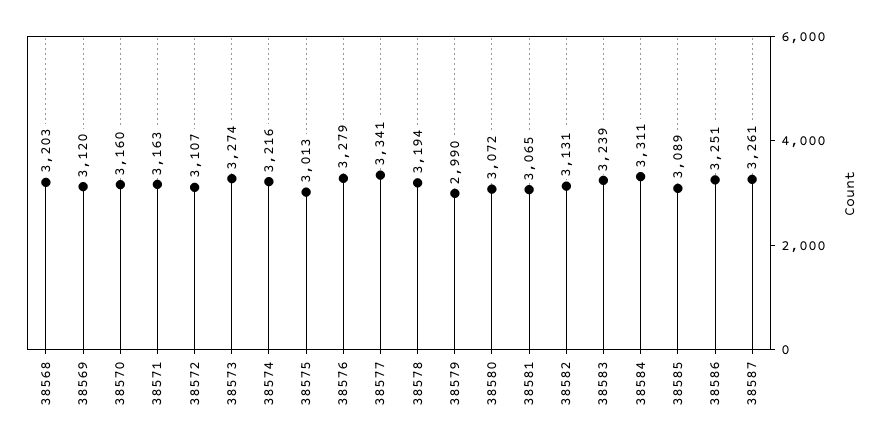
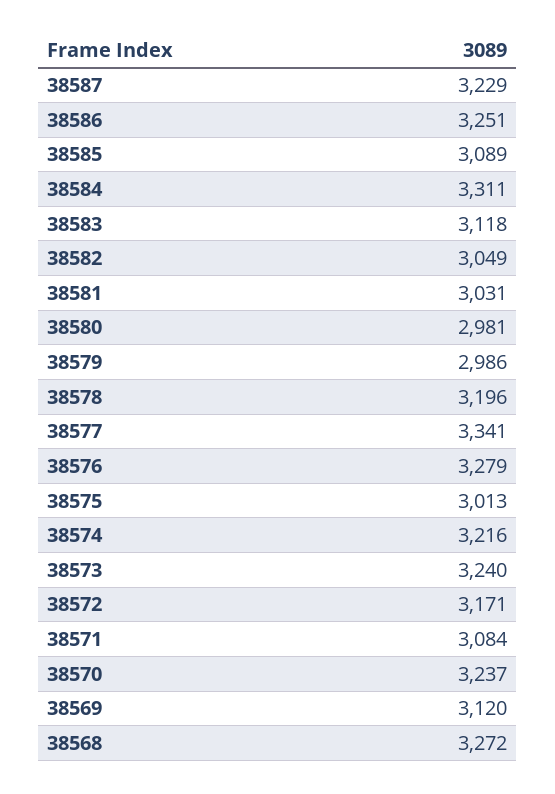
  {
-   "38568": 3203,
+   "38568": 3272,
    "38569": 3120,
-   "38570": 3160,
+   "38570": 3237,
-   "38571": 3163,
+   "38571": 3084,
-   "38572": 3107,
+   "38572": 3171,
-   "38573": 3274,
+   "38573": 3240,
    "38574": 3216,
    "38575": 3013,
    "38576": 3279,
    "38577": 3341,
-   "38578": 3194,
+   "38578": 3196,
-   "38579": 2990,
+   "38579": 2986,
-   "38580": 3072,
+   "38580": 2981,
-   "38581": 3065,
+   "38581": 3031,
-   "38582": 3131,
+   "38582": 3049,
-   "38583": 3239,
+   "38583": 3118,
    "38584": 3311,
    "38585": 3089,
    "38586": 3251,
-   "38587": 3261
+   "38587": 3229
  }

